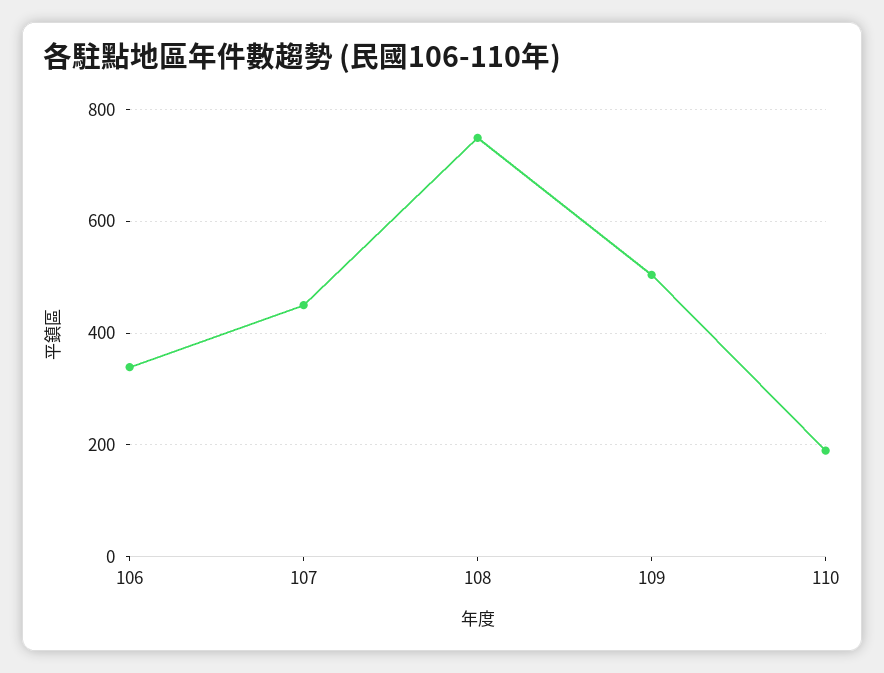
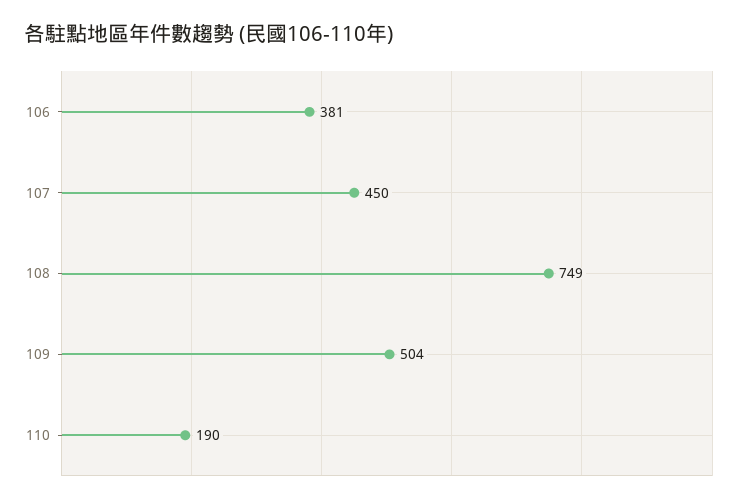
  {
-   "106": 340,
+   "106": 381,
    "107": 450,
    "108": 749,
    "109": 504,
    "110": 190
  }

